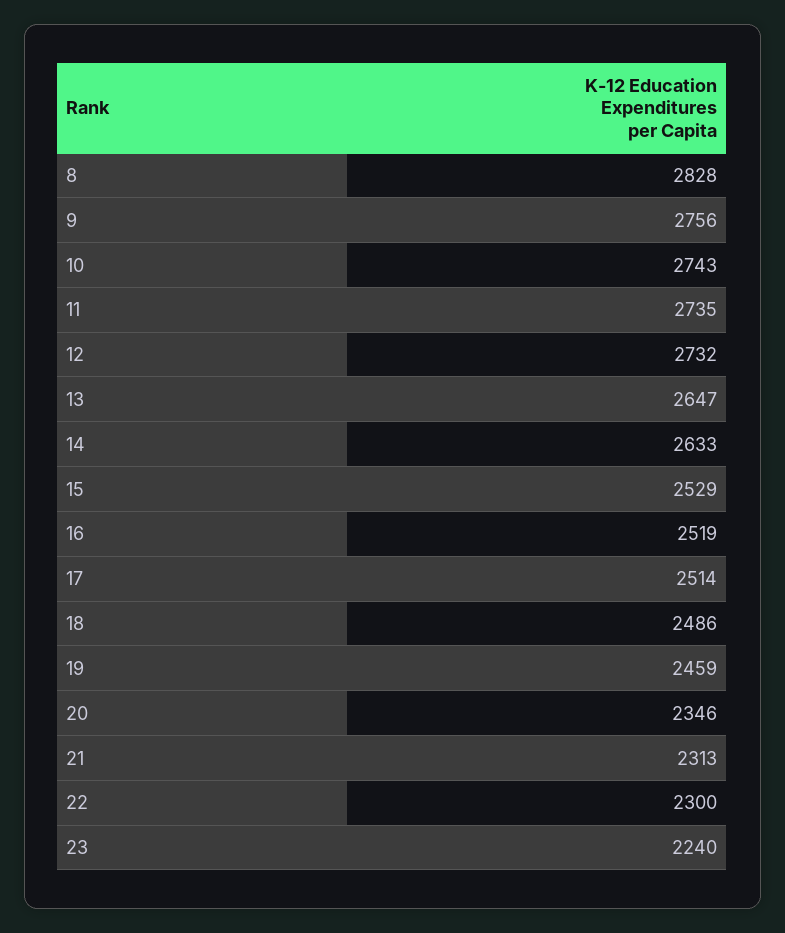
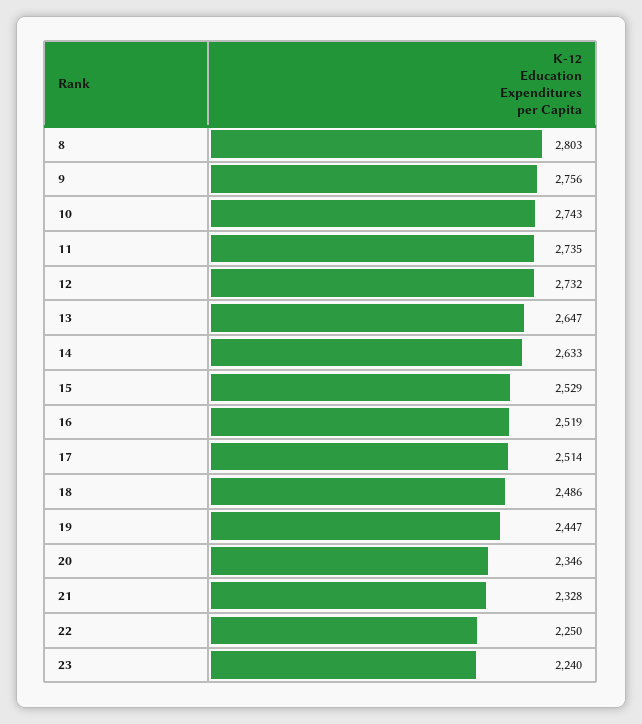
  {
-   "8": 2828,
+   "8": 2803,
    "9": 2756,
    "10": 2743,
    "11": 2735,
    "12": 2732,
    "13": 2647,
    "14": 2633,
    "15": 2529,
    "16": 2519,
    "17": 2514,
    "18": 2486,
-   "19": 2459,
+   "19": 2447,
    "20": 2346,
-   "21": 2313,
+   "21": 2328,
-   "22": 2300,
+   "22": 2250,
    "23": 2240
  }

